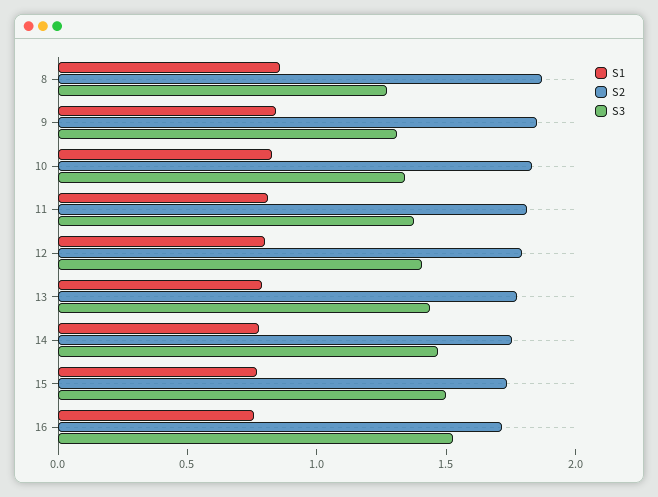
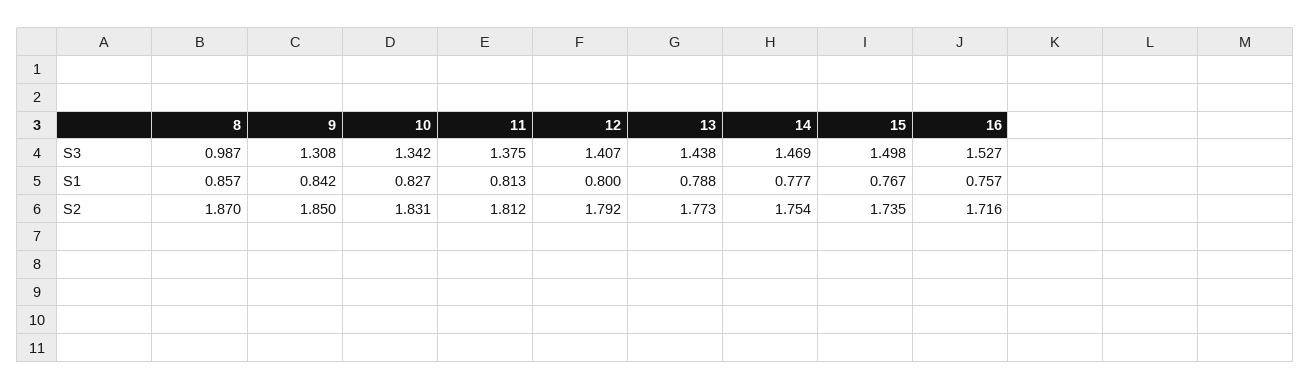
  {
    "S1": {
      "8": 0.857,
      "9": 0.842,
      "10": 0.827,
      "11": 0.813,
      "12": 0.8,
      "13": 0.788,
      "14": 0.777,
      "15": 0.767,
      "16": 0.757
    },
    "S2": {
      "8": 1.87,
      "9": 1.85,
      "10": 1.831,
      "11": 1.812,
      "12": 1.792,
      "13": 1.773,
      "14": 1.754,
      "15": 1.735,
      "16": 1.716
    },
    "S3": {
-     "8": 1.3,
+     "8": 0.987,
      "9": 1.308,
      "10": 1.342,
      "11": 1.375,
      "12": 1.407,
      "13": 1.438,
      "14": 1.469,
      "15": 1.498,
      "16": 1.527
    }
  }

